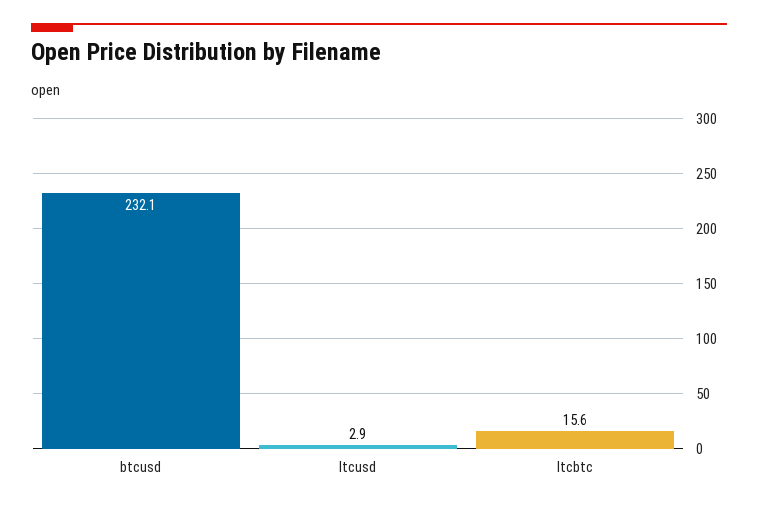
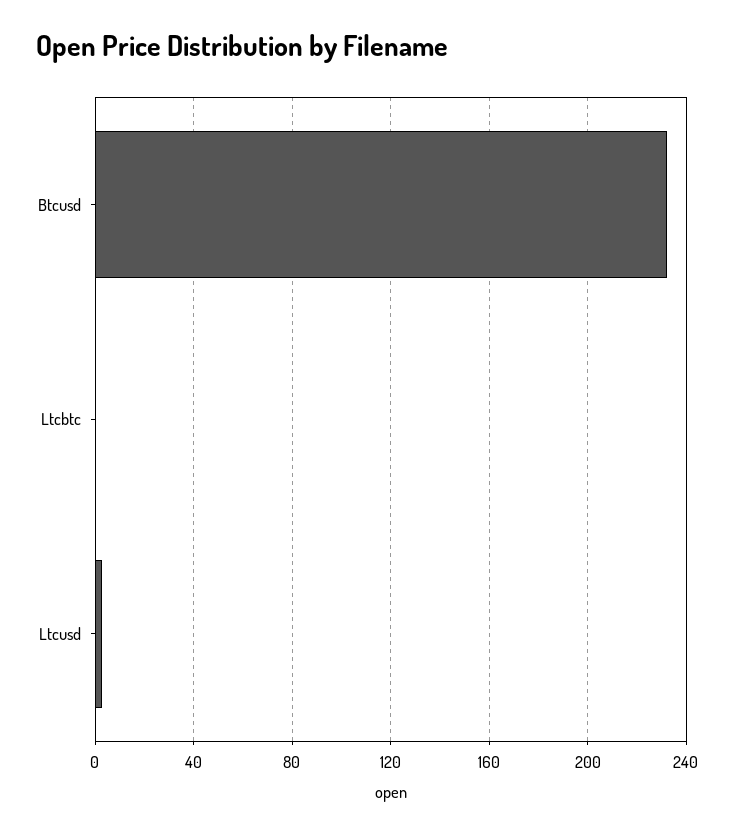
  {
    "btcusd": 232.1,
    "ltcusd": 2.9,
-   "ltcbtc": 15.6
+   "ltcbtc": 0
  }

